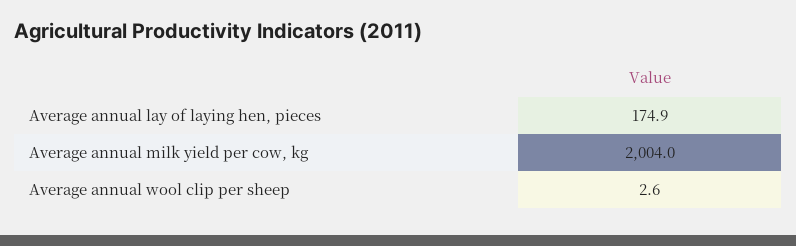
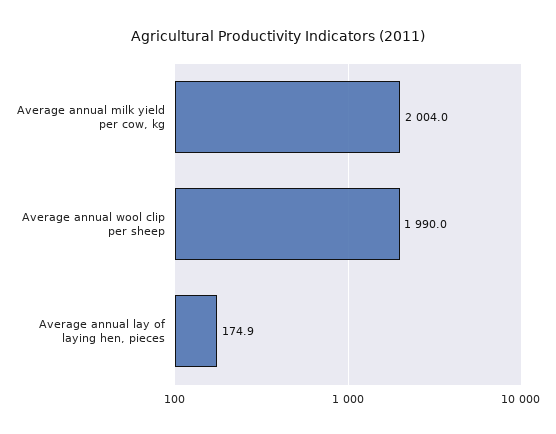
  {
    "Average annual lay of laying hen, pieces": 174.9,
    "Average annual milk yield per cow, kg": 2004,
-   "Average annual wool clip per sheep": 2.6
+   "Average annual wool clip per sheep": 1990
  }

